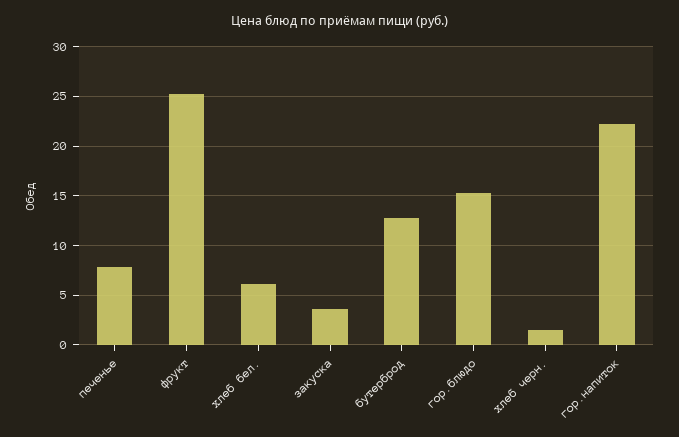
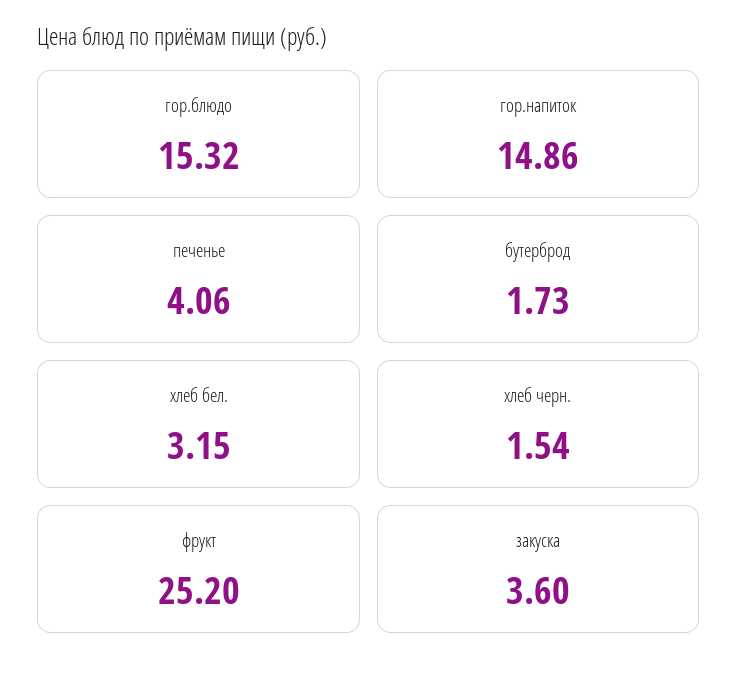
  {
-   "печенье": 8,
+   "печенье": 4.06,
    "фрукт": 25.2,
-   "хлеб бел.": 6,
+   "хлеб бел.": 3.15,
    "закуска": 3.6,
-   "бутерброд": 13,
+   "бутерброд": 1.73,
    "гор.блюдо": 15.32,
    "хлеб черн.": 1.54,
-   "гор.напиток": 22
+   "гор.напиток": 14.86
  }

